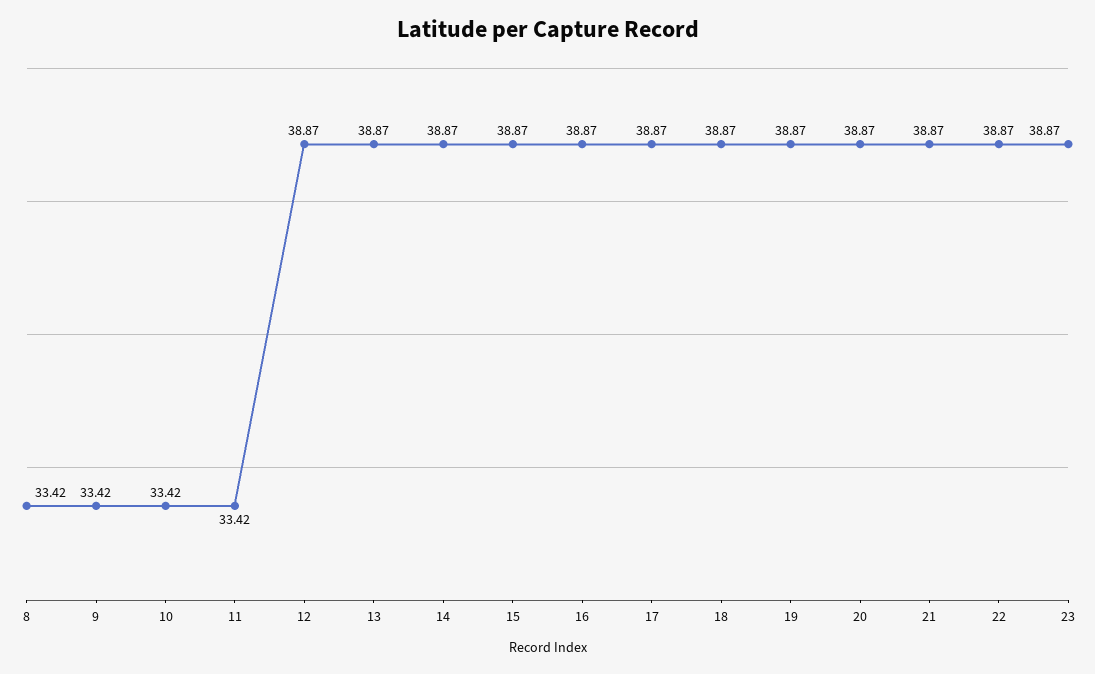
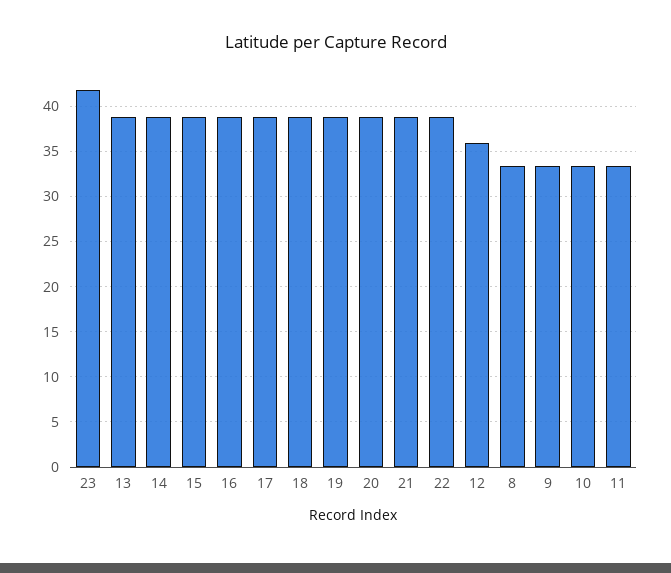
  {
    "8": 33.42,
    "9": 33.42,
    "10": 33.42,
    "11": 33.42,
-   "12": 38.87,
+   "12": 36,
    "13": 38.87,
    "14": 38.87,
    "15": 38.87,
    "16": 38.87,
    "17": 38.87,
    "18": 38.87,
    "19": 38.87,
    "20": 38.87,
    "21": 38.87,
    "22": 38.87,
-   "23": 38.87
+   "23": 42
  }

